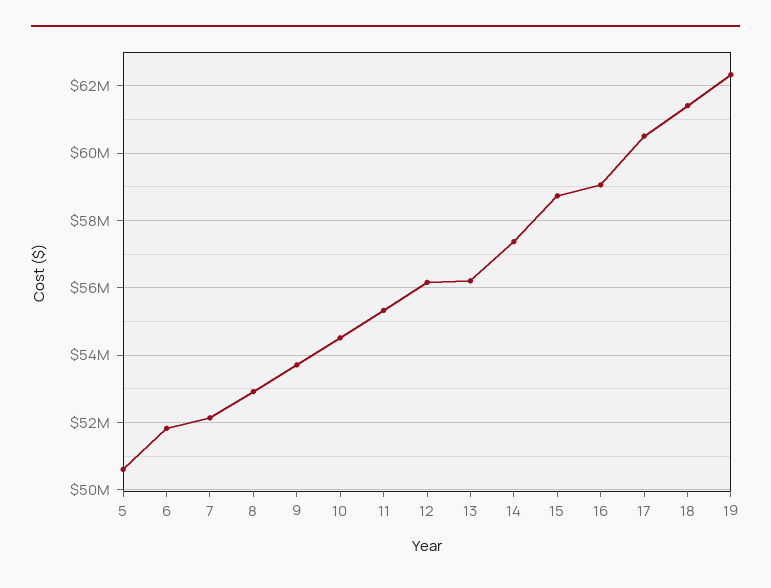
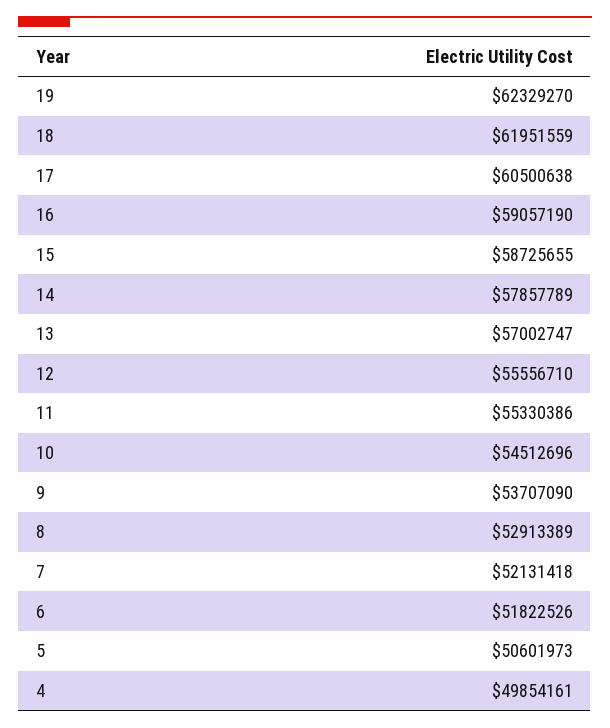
  {
    "5": 50601973,
    "6": 51822526,
    "7": 52131418,
    "8": 52913389,
    "9": 53707090,
    "10": 54512696,
    "11": 55330386,
-   "12": 56200000,
+   "12": 55556710,
-   "13": 56200000,
+   "13": 57002747,
-   "14": 57400000,
+   "14": 57857789,
    "15": 58725655,
    "16": 59057190,
    "17": 60500638,
-   "18": 61400000,
+   "18": 61951559,
-   "19": 62329270
+   "19": 62329270,
+   "4": 49854161
  }

